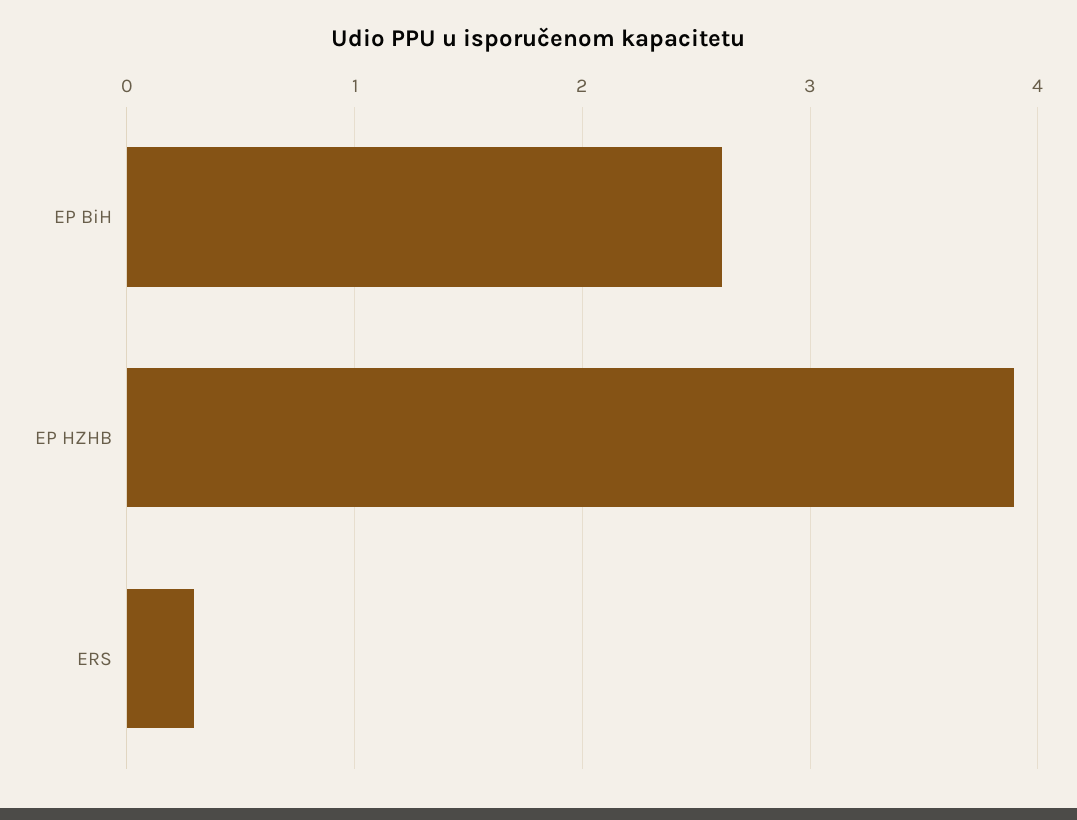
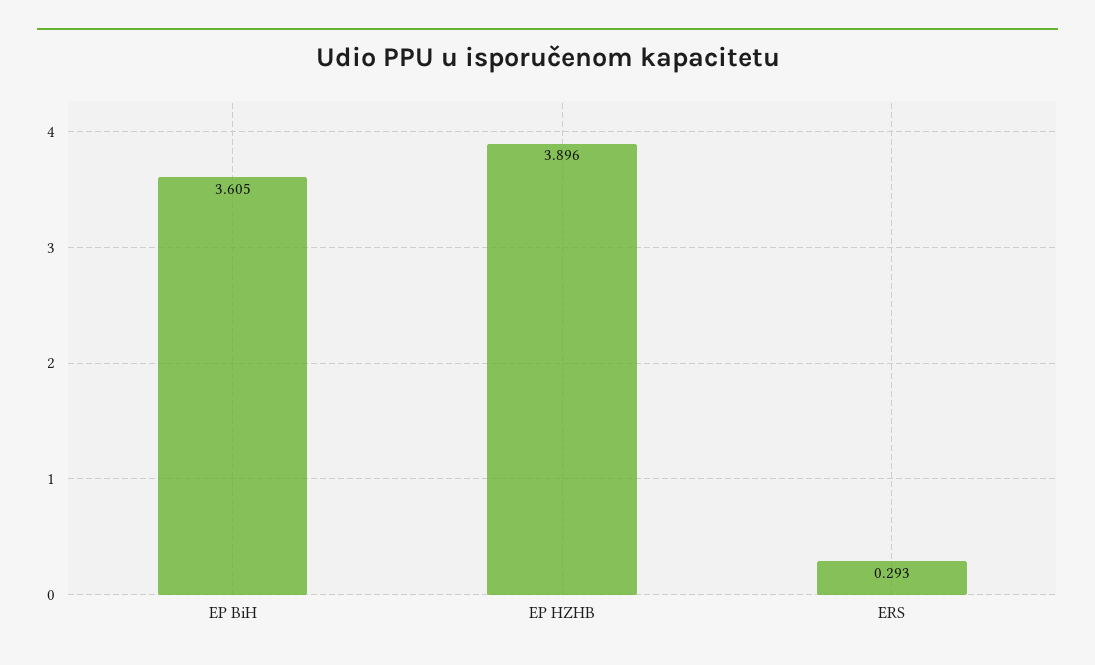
  {
-   "EP BiH": 2.6,
+   "EP BiH": 3.605,
    "EP HZHB": 3.896,
    "ERS": 0.293
  }

